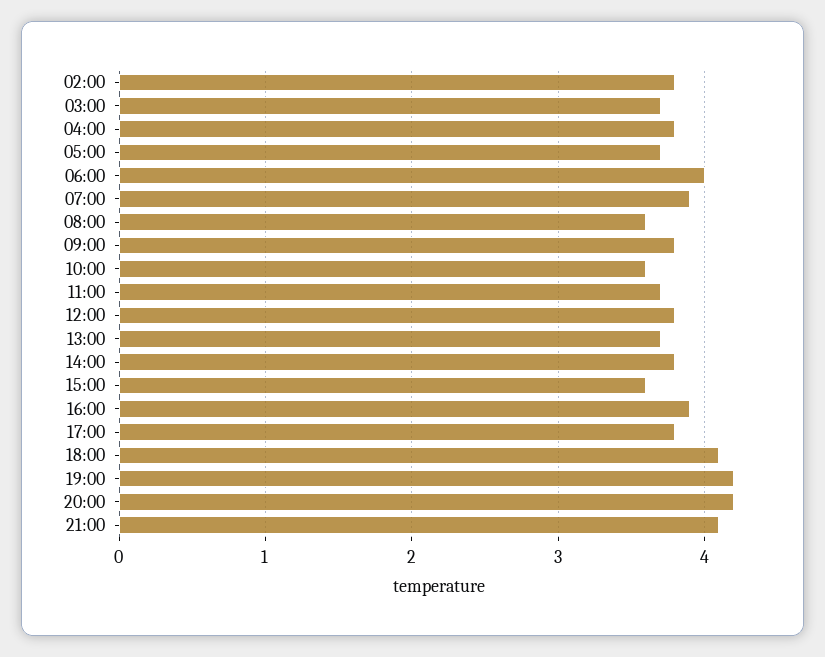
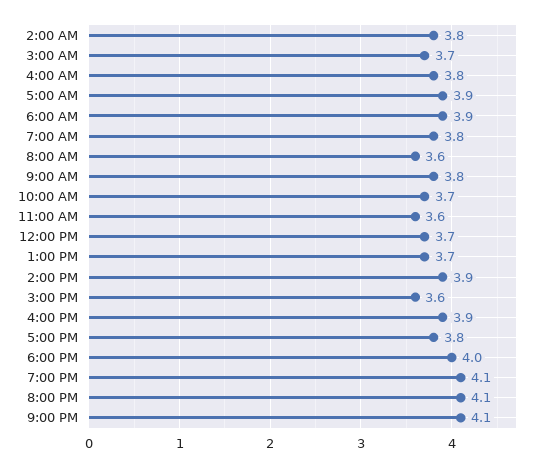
  {
    "02:00": 3.8,
    "03:00": 3.7,
    "04:00": 3.8,
-   "05:00": 3.7,
+   "05:00": 3.9,
-   "06:00": 4,
+   "06:00": 3.9,
-   "07:00": 3.9,
+   "07:00": 3.8,
    "08:00": 3.6,
    "09:00": 3.8,
-   "10:00": 3.6,
+   "10:00": 3.7,
-   "11:00": 3.7,
+   "11:00": 3.6,
-   "12:00": 3.8,
+   "12:00": 3.7,
    "13:00": 3.7,
-   "14:00": 3.8,
+   "14:00": 3.9,
    "15:00": 3.6,
    "16:00": 3.9,
    "17:00": 3.8,
-   "18:00": 4.1,
+   "18:00": 4,
-   "19:00": 4.2,
+   "19:00": 4.1,
-   "20:00": 4.2,
+   "20:00": 4.1,
    "21:00": 4.1
  }

